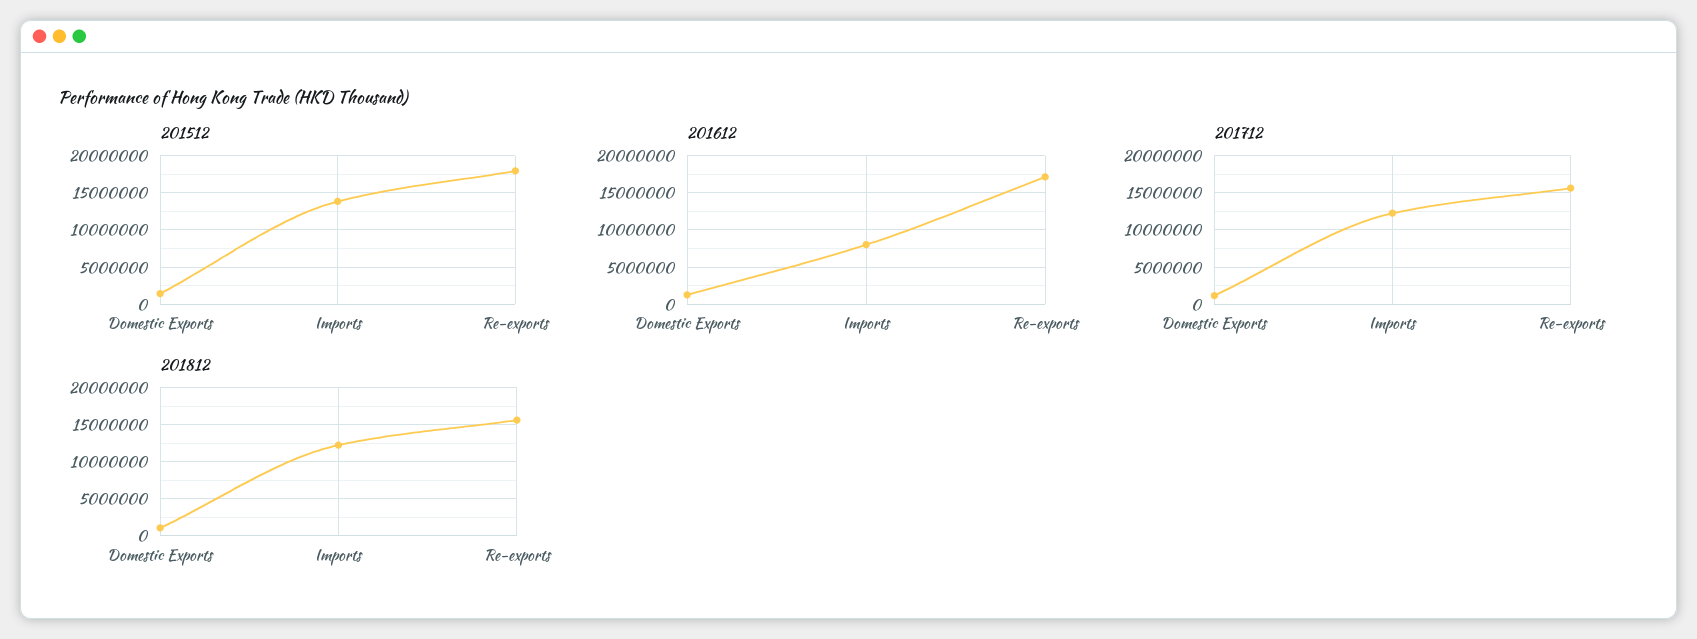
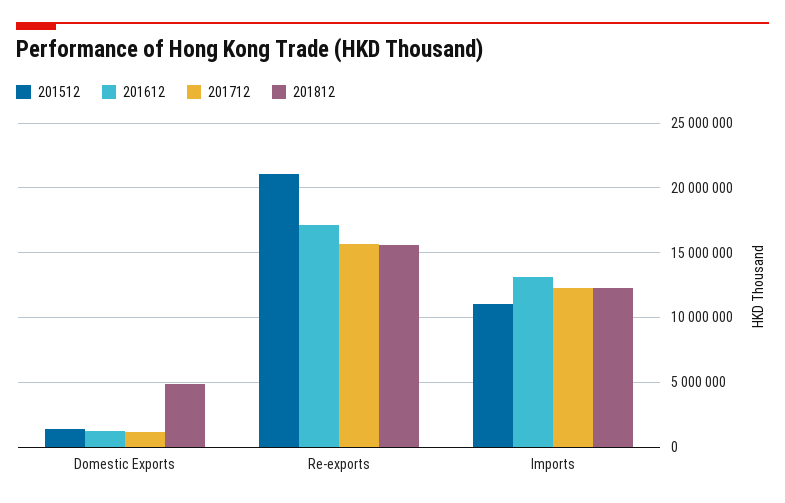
  {
    "201512": {
      "Domestic Exports": 1500000,
-     "Imports": 14000000,
+     "Imports": 11000000,
-     "Re-exports": 18000000
+     "Re-exports": 21000000
    },
    "201612": {
      "Domestic Exports": 1000000,
-     "Imports": 8000000,
+     "Imports": 13000000,
      "Re-exports": 17000000
    },
    "201712": {
      "Domestic Exports": 1000000,
      "Imports": 12500000,
      "Re-exports": 15500000
    },
    "201812": {
-     "Domestic Exports": 1000000,
+     "Domestic Exports": 5000000,
      "Imports": 12000000,
      "Re-exports": 15500000
    }
  }

